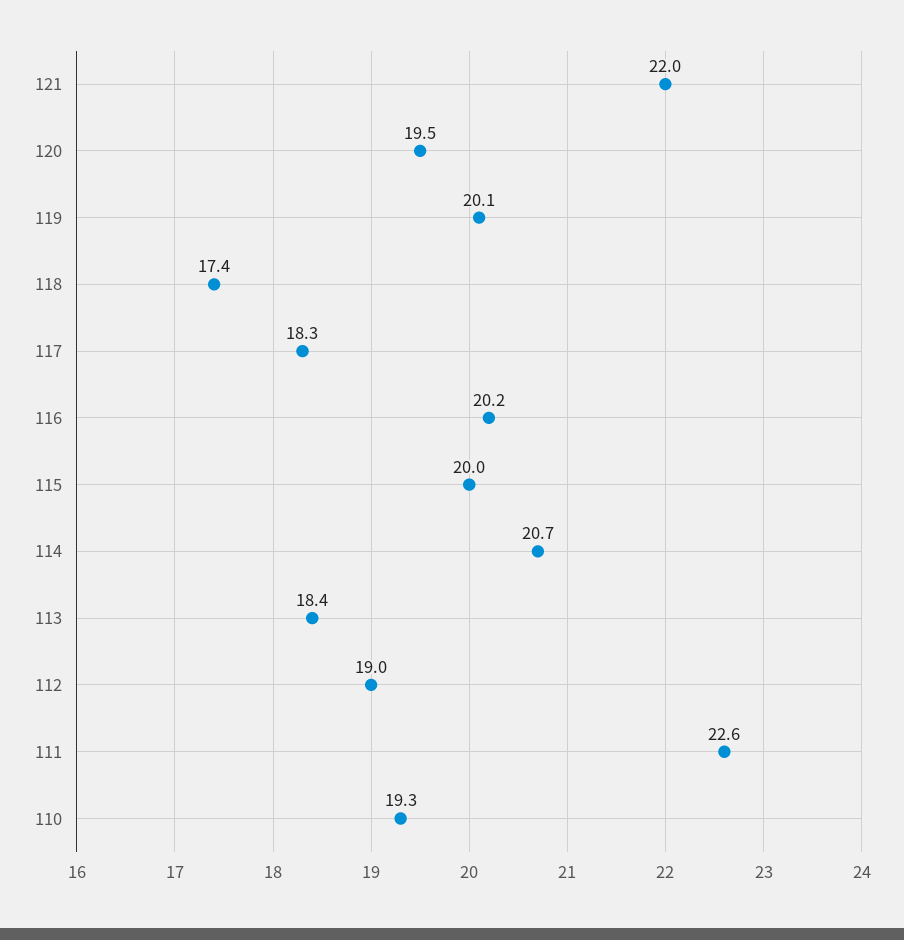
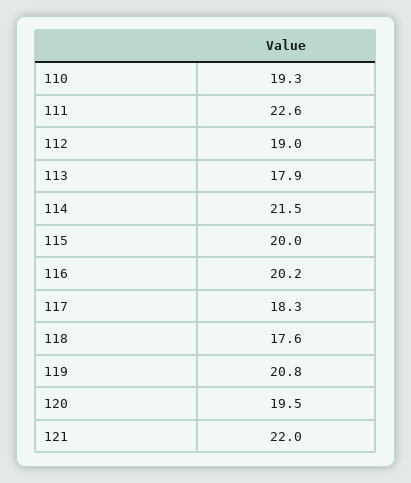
  {
    "121": 22,
    "120": 19.5,
-   "119": 20.1,
+   "119": 20.8,
-   "118": 17.4,
+   "118": 17.6,
    "117": 18.3,
    "116": 20.2,
    "115": 20,
-   "114": 20.7,
+   "114": 21.5,
-   "113": 18.4,
+   "113": 17.9,
    "112": 19,
    "111": 22.6,
    "110": 19.3
  }

